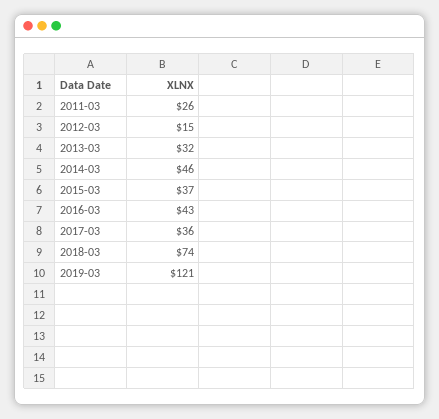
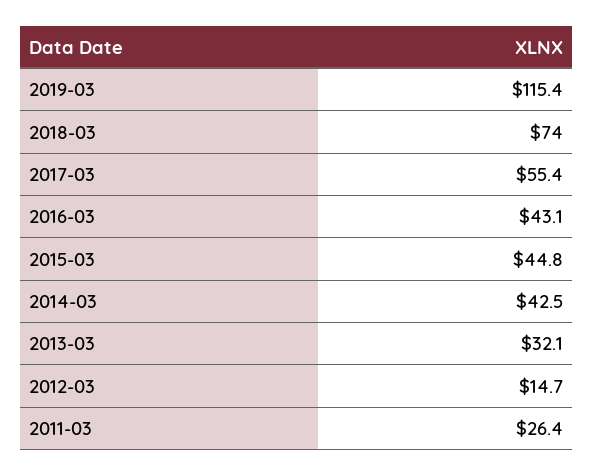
  {
    "2011-03": 26.4,
    "2012-03": 14.7,
    "2013-03": 32.1,
-   "2014-03": 46,
+   "2014-03": 42.5,
-   "2015-03": 37,
+   "2015-03": 44.8,
    "2016-03": 43.1,
-   "2017-03": 36,
+   "2017-03": 55.4,
    "2018-03": 74,
-   "2019-03": 121
+   "2019-03": 115.4
  }

